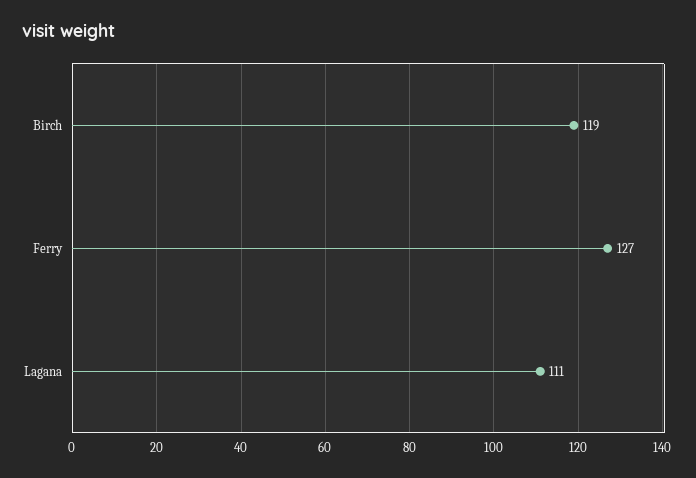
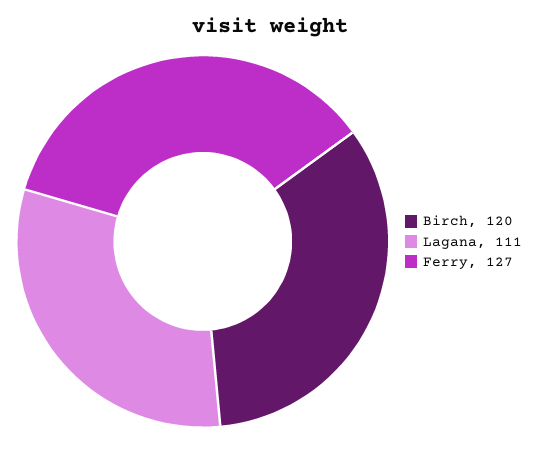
  {
-   "Birch": 119,
+   "Birch": 120,
    "Ferry": 127,
    "Lagana": 111
  }

